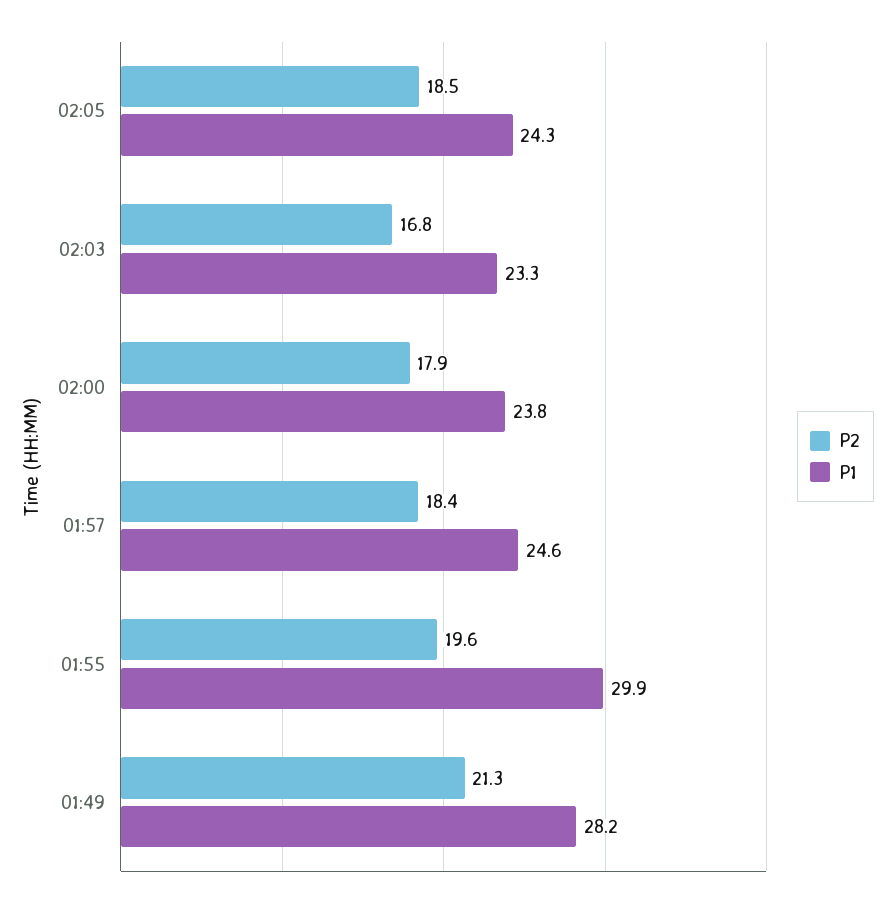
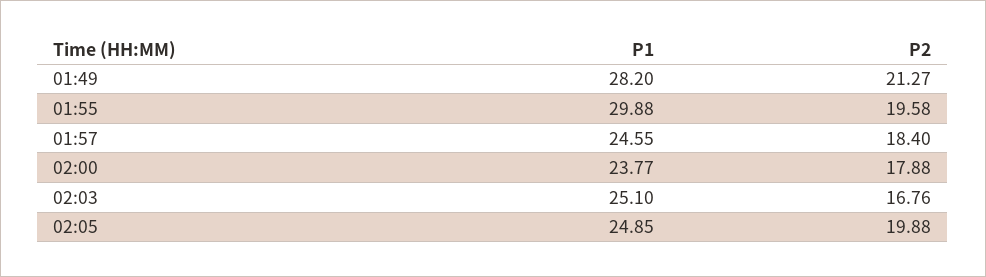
  {
    "P2": {
-     "02:05": 18.5,
+     "02:05": 19.88,
      "02:03": 16.76,
      "02:00": 17.88,
      "01:57": 18.4,
      "01:55": 19.58,
      "01:49": 21.27
    },
    "P1": {
-     "02:05": 24.3,
+     "02:05": 24.85,
-     "02:03": 23.3,
+     "02:03": 25.1,
      "02:00": 23.77,
      "01:57": 24.55,
      "01:55": 29.88,
      "01:49": 28.2
    }
  }

